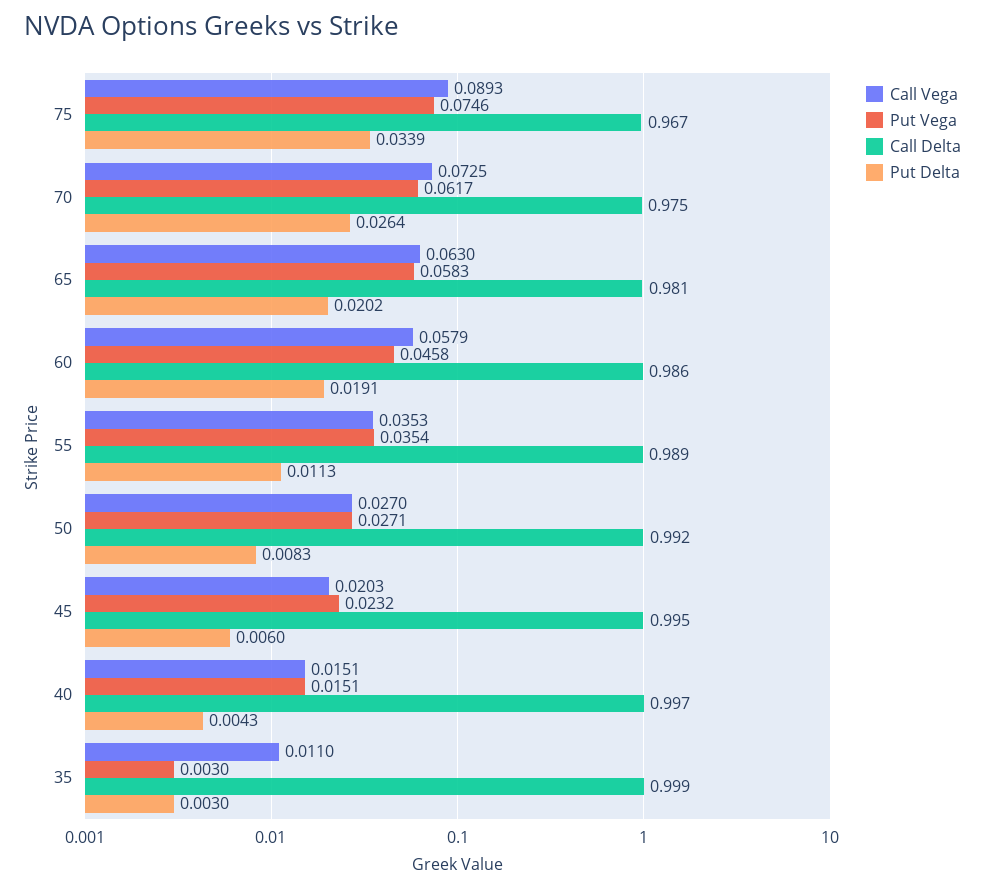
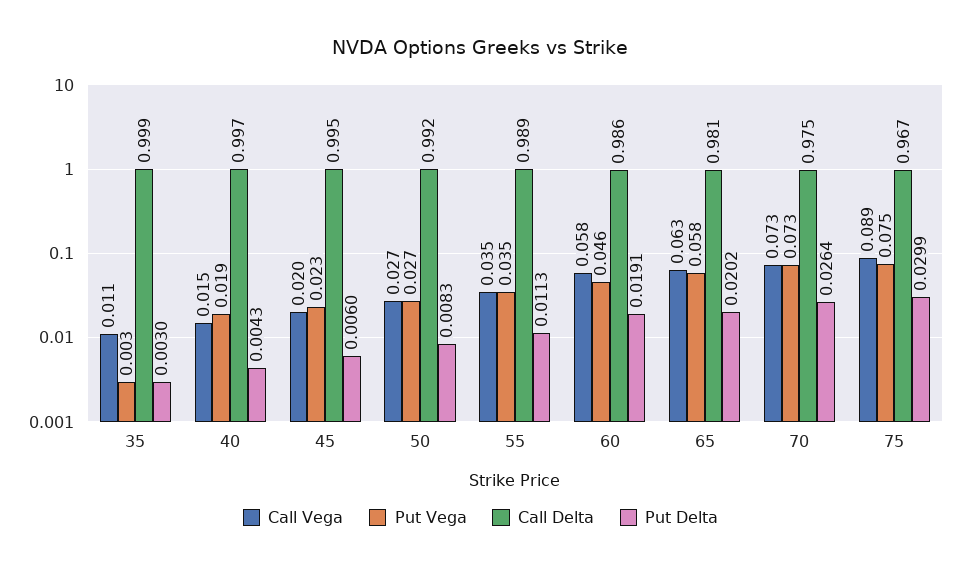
  {
    "Call Vega": {
      "75": 0.0893,
      "70": 0.0725,
      "65": 0.063,
      "60": 0.0579,
      "55": 0.0353,
      "50": 0.027,
      "45": 0.0203,
      "40": 0.0151,
      "35": 0.011
    },
    "Put Vega": {
      "75": 0.0746,
-     "70": 0.0617,
+     "70": 0.073,
      "65": 0.0583,
      "60": 0.0458,
      "55": 0.0354,
      "50": 0.0271,
      "45": 0.0232,
-     "40": 0.0151,
+     "40": 0.019,
      "35": 0.003
    },
    "Call Delta": {
      "75": 0.967,
      "70": 0.975,
      "65": 0.981,
      "60": 0.986,
      "55": 0.989,
      "50": 0.992,
      "45": 0.995,
      "40": 0.997,
      "35": 0.999
    },
    "Put Delta": {
-     "75": 0.0339,
+     "75": 0.0299,
      "70": 0.0264,
      "65": 0.0202,
      "60": 0.0191,
      "55": 0.0113,
      "50": 0.0083,
      "45": 0.006,
      "40": 0.0043,
      "35": 0.003
    }
  }

